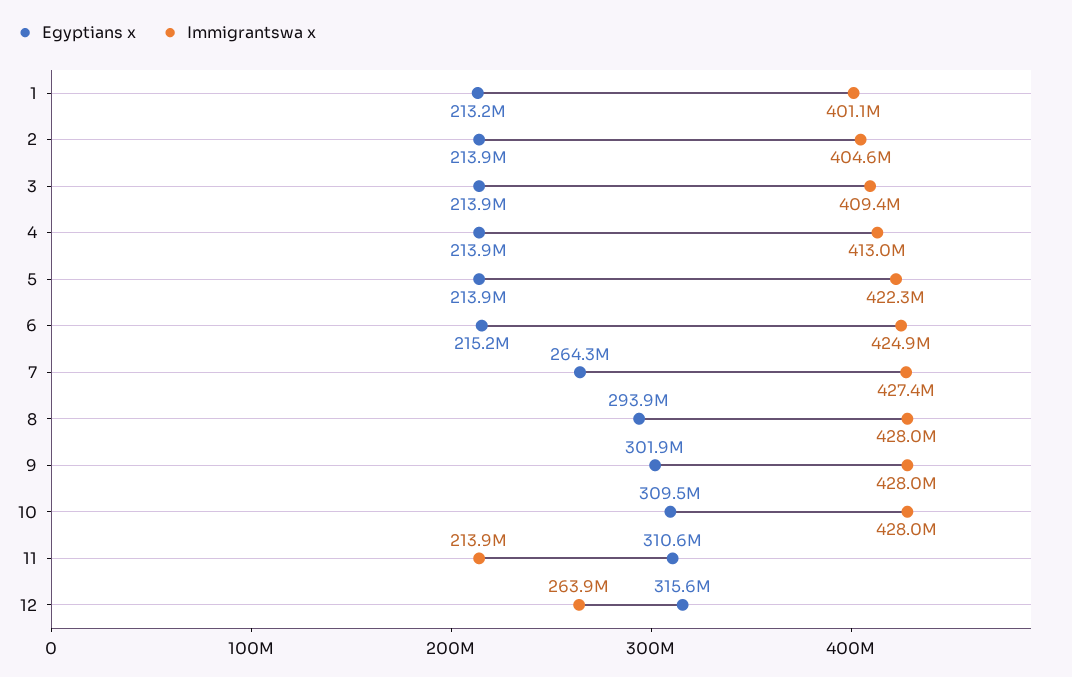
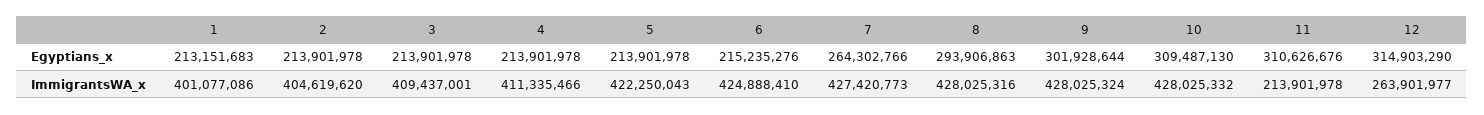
  {
    "Egyptians x": {
      "1": 213151683,
      "2": 213901978,
      "3": 213901978,
      "4": 213901978,
      "5": 213901978,
      "6": 215235276,
      "7": 264302766,
      "8": 293906863,
      "9": 301928644,
      "10": 309487130,
      "11": 310626676,
-     "12": 315600000
+     "12": 314903290
    },
    "Immigrantswa x": {
      "1": 401077086,
      "2": 404619620,
      "3": 409437001,
-     "4": 413000000,
+     "4": 411335466,
      "5": 422250043,
      "6": 424888410,
      "7": 427420773,
      "8": 428025316,
      "9": 428025324,
      "10": 428025332,
      "11": 213901978,
      "12": 263901977
    }
  }

